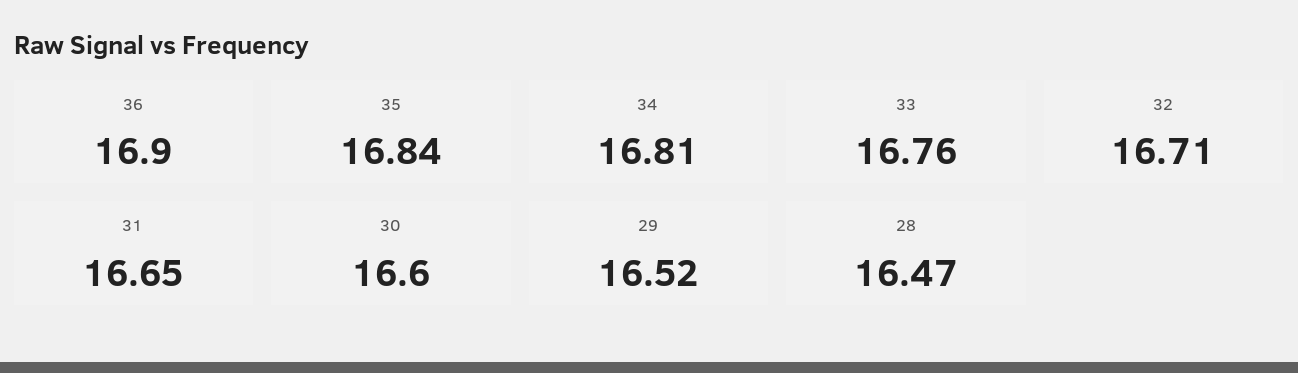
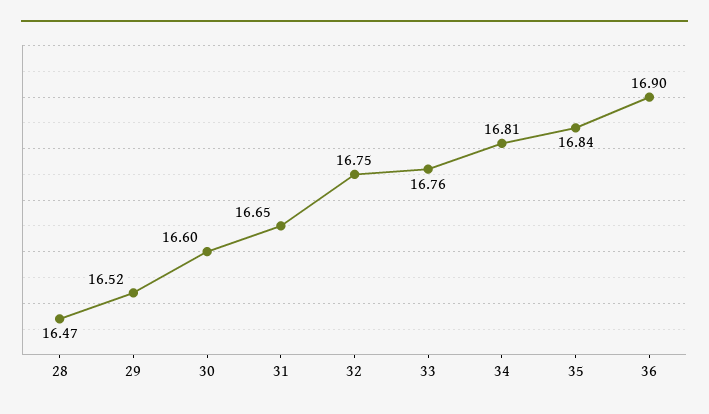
  {
    "36": 16.9,
    "35": 16.84,
    "34": 16.81,
    "33": 16.76,
-   "32": 16.71,
+   "32": 16.75,
    "31": 16.65,
    "30": 16.6,
    "29": 16.52,
    "28": 16.47
  }

